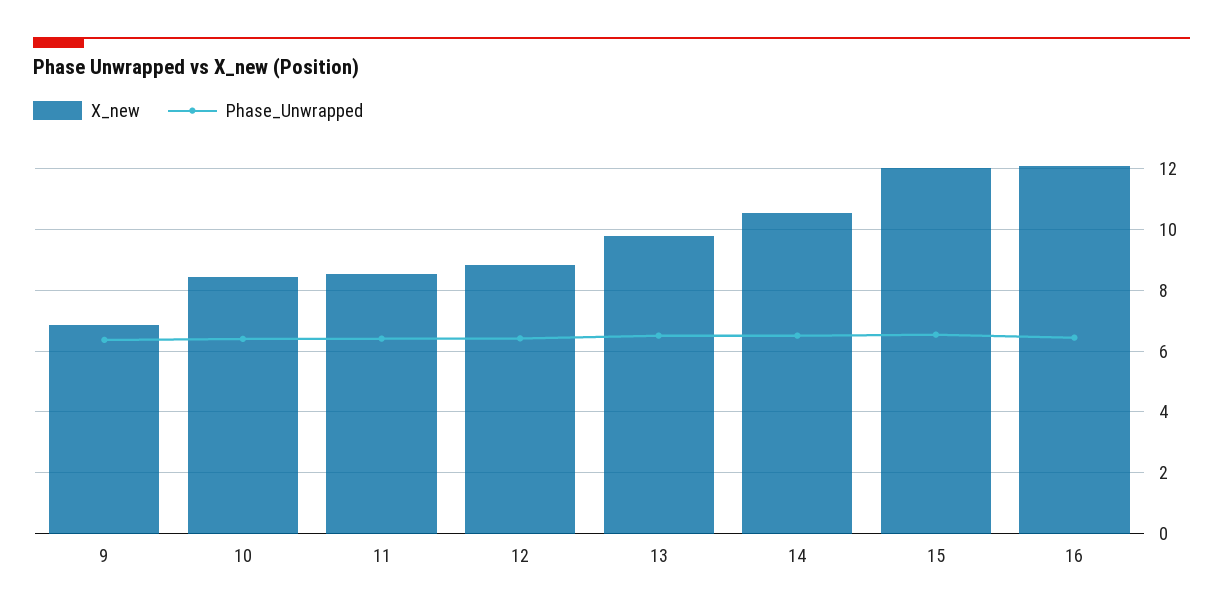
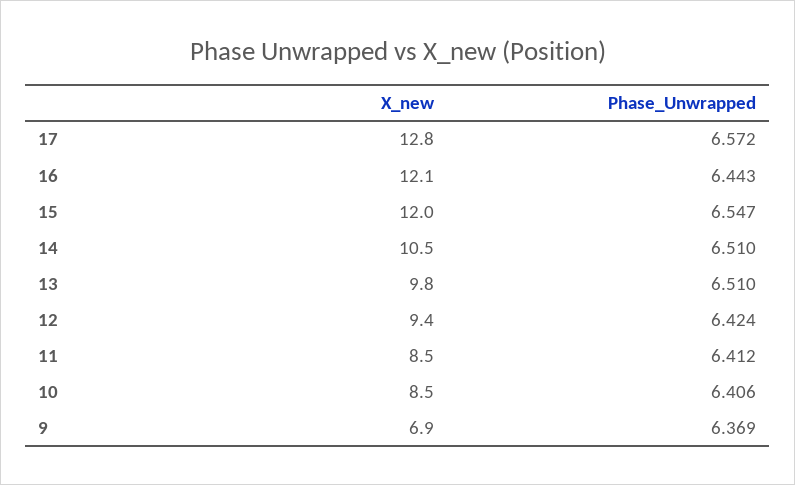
  {
    "X_new": {
      "9": 6.9,
      "10": 8.5,
      "11": 8.5,
-     "12": 8.8,
+     "12": 9.4,
      "13": 9.8,
      "14": 10.5,
      "15": 12,
-     "16": 12.1
+     "16": 12.1,
+     "17": 12.8
    },
    "Phase_Unwrapped": {
      "9": 6.369,
      "10": 6.406,
      "11": 6.412,
      "12": 6.424,
      "13": 6.51,
      "14": 6.51,
      "15": 6.547,
-     "16": 6.443
+     "16": 6.443,
+     "17": 6.572
    }
  }

